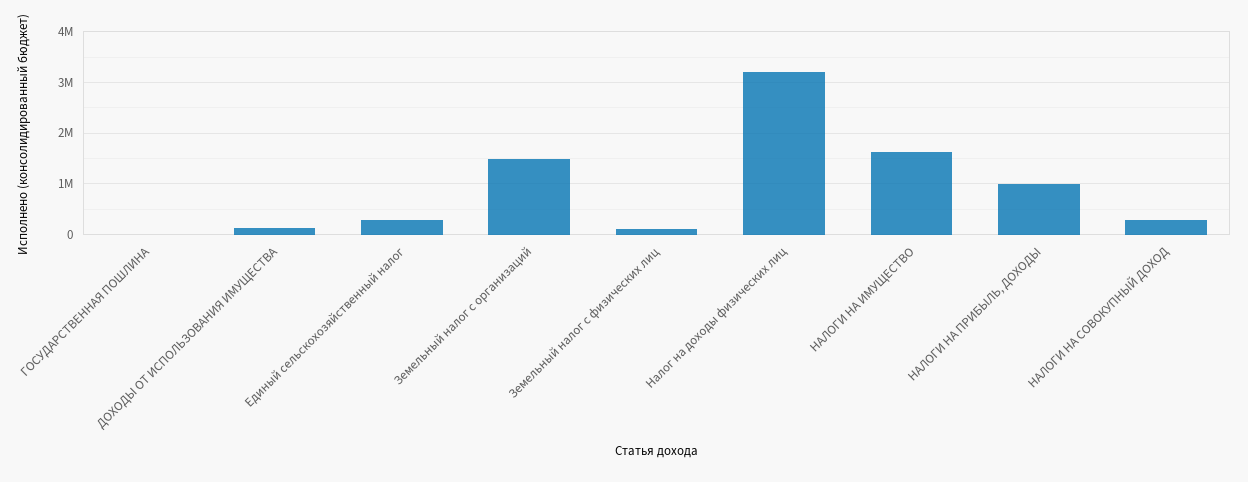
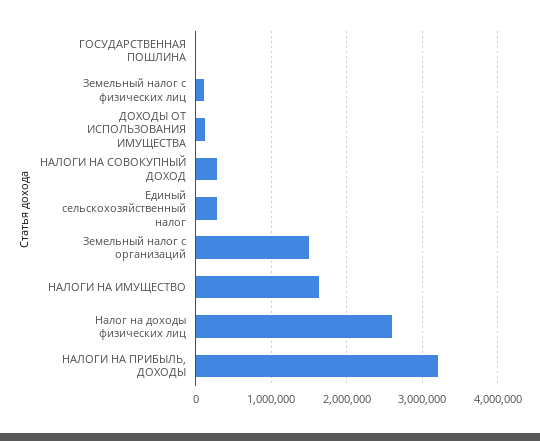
  {
    "ГОСУДАРСТВЕННАЯ ПОШЛИНА": 0,
    "ДОХОДЫ ОТ ИСПОЛЬЗОВАНИЯ ИМУЩЕСТВА": 100000,
    "Единый сельскохозяйственный налог": 300000,
    "Земельный налог с организаций": 1500000,
    "Земельный налог с физических лиц": 100000,
-   "Налог на доходы физических лиц": 3200000,
+   "Налог на доходы физических лиц": 2600000,
    "НАЛОГИ НА ИМУЩЕСТВО": 1600000,
-   "НАЛОГИ НА ПРИБЫЛЬ, ДОХОДЫ": 1000000,
+   "НАЛОГИ НА ПРИБЫЛЬ, ДОХОДЫ": 3200000,
    "НАЛОГИ НА СОВОКУПНЫЙ ДОХОД": 300000
  }

